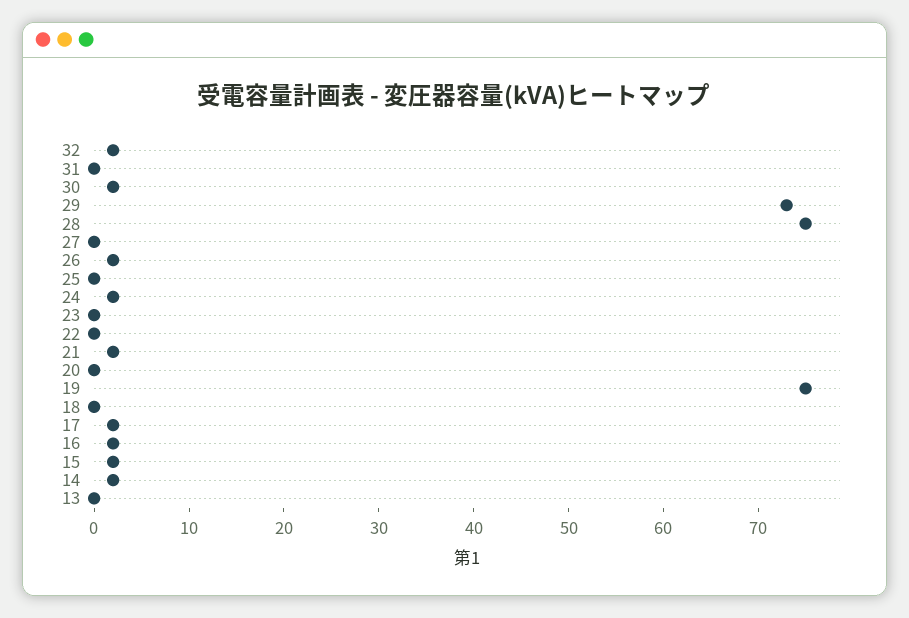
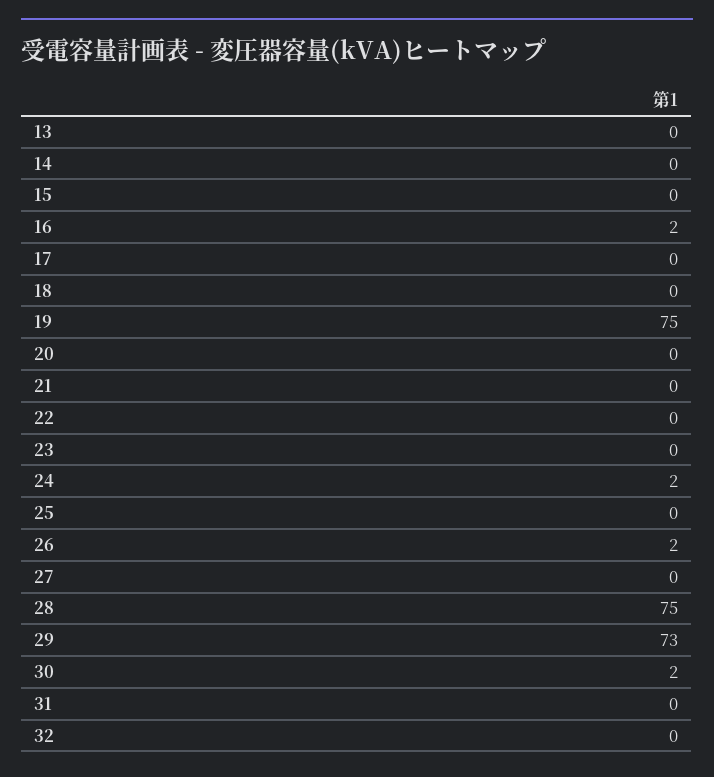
  {
-   "32": 2,
+   "32": 0,
    "31": 0,
    "30": 2,
    "29": 73,
    "28": 75,
    "27": 0,
    "26": 2,
    "25": 0,
    "24": 2,
    "23": 0,
    "22": 0,
-   "21": 2,
+   "21": 0,
    "20": 0,
    "19": 75,
    "18": 0,
-   "17": 2,
+   "17": 0,
    "16": 2,
-   "15": 2,
+   "15": 0,
-   "14": 2,
+   "14": 0,
    "13": 0
  }

